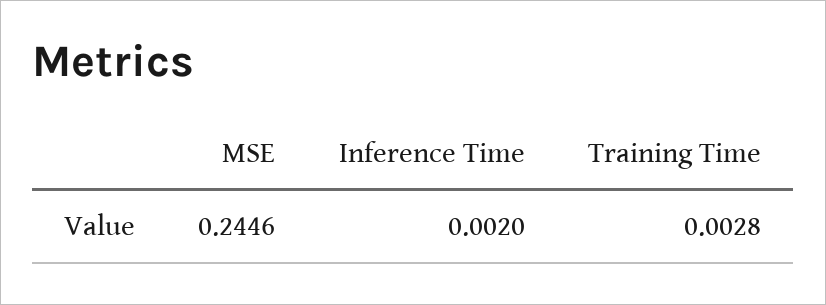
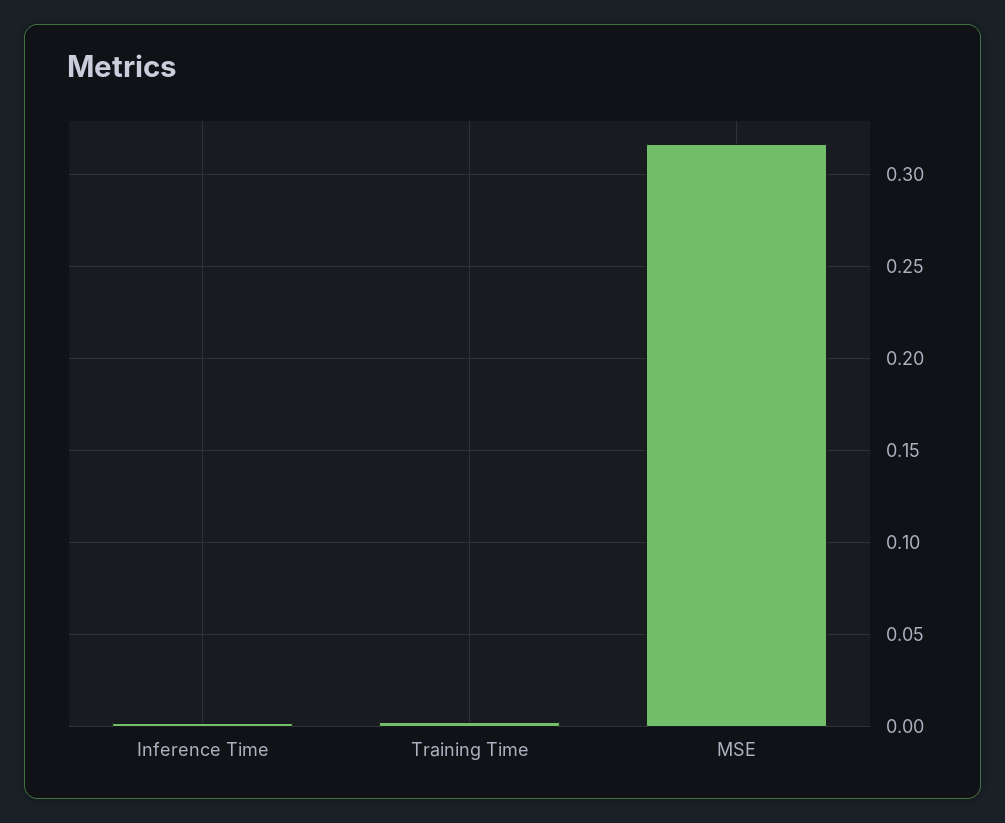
  {
-   "MSE": 0.2446,
+   "MSE": 0.315,
    "Inference Time": 0.002,
    "Training Time": 0.0028
  }

